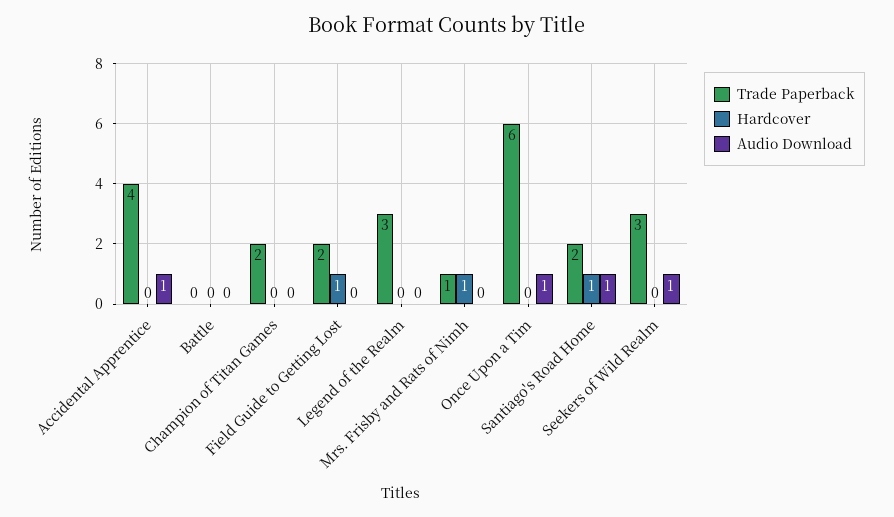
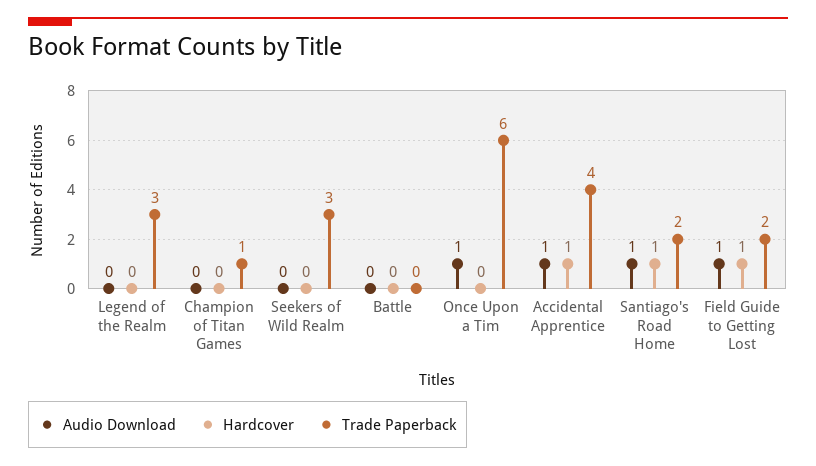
  {
    "Trade Paperback": {
      "Accidental Apprentice": 4,
      "Battle": 0,
-     "Champion of Titan Games": 2,
+     "Champion of Titan Games": 1,
      "Field Guide to Getting Lost": 2,
      "Legend of the Realm": 3,
-     "Mrs. Frisby and Rats of Nimh": 1,
      "Once Upon a Tim": 6,
      "Santiago's Road Home": 2,
      "Seekers of Wild Realm": 3
    },
    "Hardcover": {
-     "Accidental Apprentice": 0,
+     "Accidental Apprentice": 1,
      "Battle": 0,
      "Champion of Titan Games": 0,
      "Field Guide to Getting Lost": 1,
      "Legend of the Realm": 0,
-     "Mrs. Frisby and Rats of Nimh": 1,
      "Once Upon a Tim": 0,
      "Santiago's Road Home": 1,
      "Seekers of Wild Realm": 0
    },
    "Audio Download": {
      "Accidental Apprentice": 1,
      "Battle": 0,
      "Champion of Titan Games": 0,
-     "Field Guide to Getting Lost": 0,
+     "Field Guide to Getting Lost": 1,
      "Legend of the Realm": 0,
-     "Mrs. Frisby and Rats of Nimh": 0,
      "Once Upon a Tim": 1,
      "Santiago's Road Home": 1,
-     "Seekers of Wild Realm": 1
+     "Seekers of Wild Realm": 0
    }
  }

